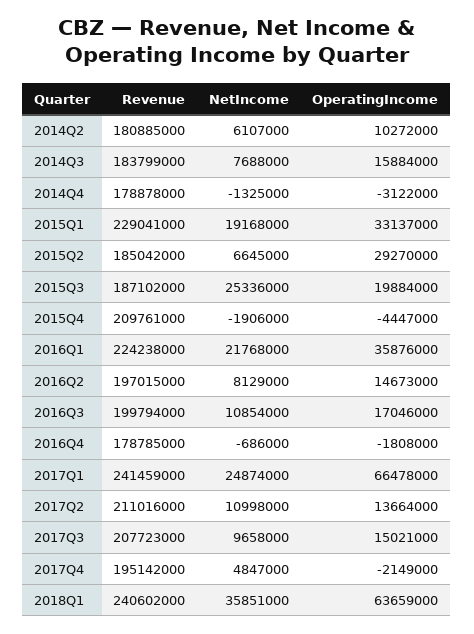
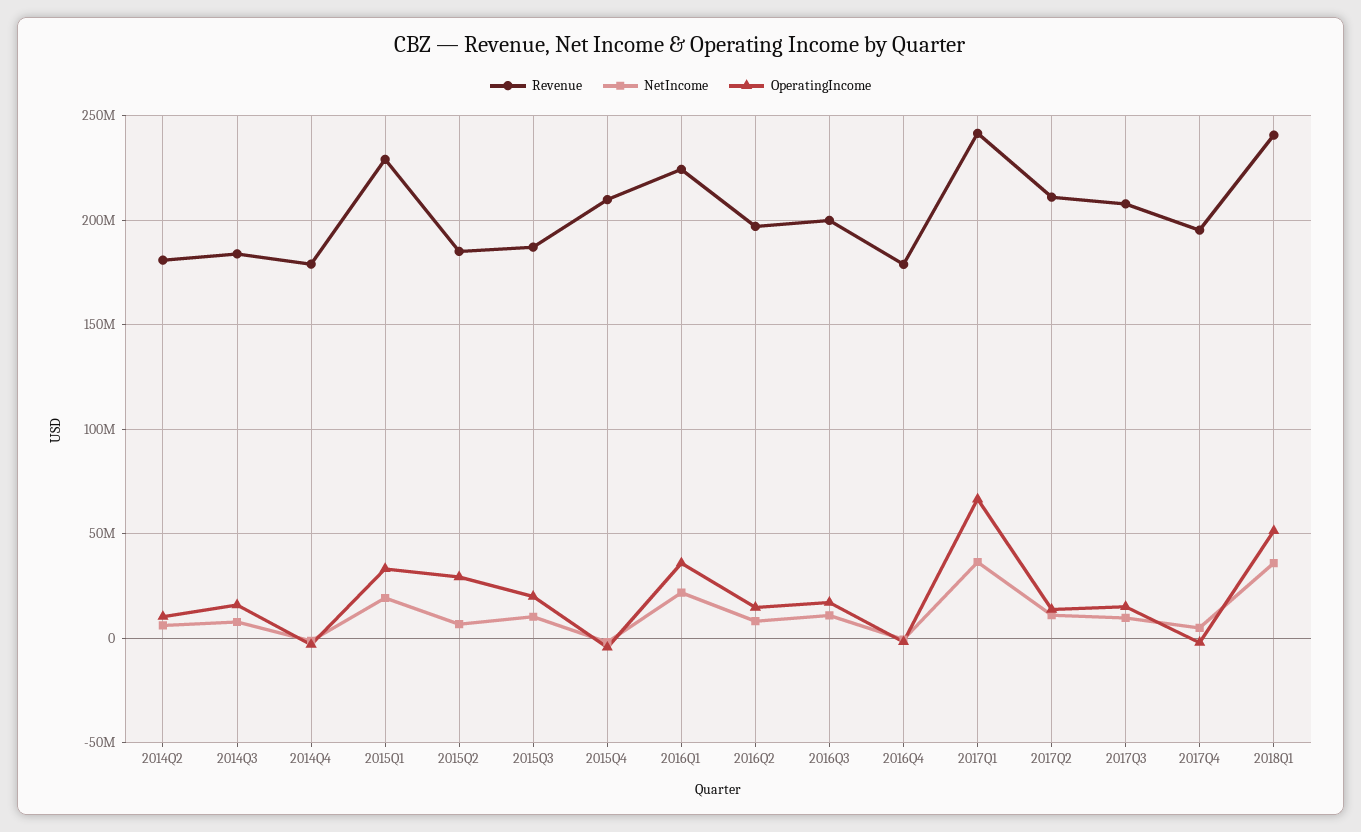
  {
    "Revenue": {
      "2014Q2": 180885000,
      "2014Q3": 183799000,
      "2014Q4": 178878000,
      "2015Q1": 229041000,
      "2015Q2": 185042000,
      "2015Q3": 187102000,
      "2015Q4": 209761000,
      "2016Q1": 224238000,
      "2016Q2": 197015000,
      "2016Q3": 199794000,
      "2016Q4": 178785000,
      "2017Q1": 241459000,
      "2017Q2": 211016000,
      "2017Q3": 207723000,
      "2017Q4": 195142000,
      "2018Q1": 240602000
    },
    "NetIncome": {
      "2014Q2": 6107000,
      "2014Q3": 7688000,
      "2014Q4": -1325000,
      "2015Q1": 19168000,
      "2015Q2": 6645000,
-     "2015Q3": 25336000,
+     "2015Q3": 10000000,
      "2015Q4": -1906000,
      "2016Q1": 21768000,
      "2016Q2": 8129000,
      "2016Q3": 10854000,
      "2016Q4": -686000,
-     "2017Q1": 24874000,
+     "2017Q1": 35000000,
      "2017Q2": 10998000,
      "2017Q3": 9658000,
      "2017Q4": 4847000,
      "2018Q1": 35851000
    },
    "OperatingIncome": {
      "2014Q2": 10272000,
      "2014Q3": 15884000,
      "2014Q4": -3122000,
      "2015Q1": 33137000,
      "2015Q2": 29270000,
      "2015Q3": 19884000,
      "2015Q4": -4447000,
      "2016Q1": 35876000,
      "2016Q2": 14673000,
      "2016Q3": 17046000,
      "2016Q4": -1808000,
      "2017Q1": 66478000,
      "2017Q2": 13664000,
      "2017Q3": 15021000,
      "2017Q4": -2149000,
-     "2018Q1": 63659000
+     "2018Q1": 50000000
    }
  }

